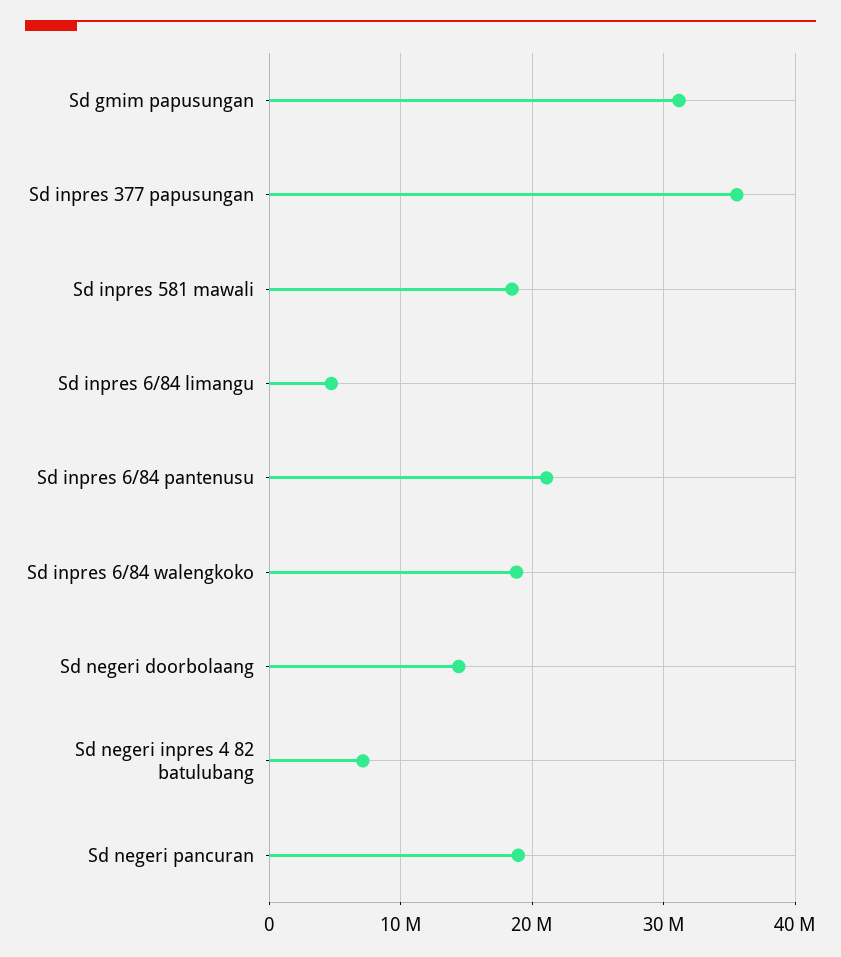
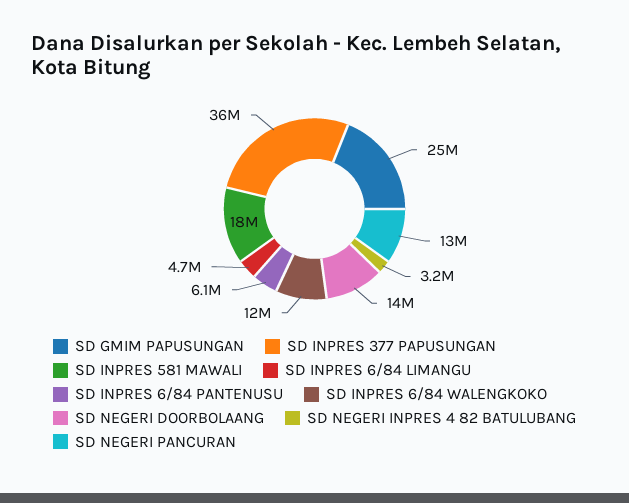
  {
-   "Sd gmim papusungan": 31000000,
+   "Sd gmim papusungan": 25000000,
    "Sd inpres 377 papusungan": 36000000,
    "Sd inpres 581 mawali": 18000000,
    "Sd inpres 6/84 limangu": 4700000,
-   "Sd inpres 6/84 pantenusu": 21000000,
+   "Sd inpres 6/84 pantenusu": 6100000,
-   "Sd inpres 6/84 walengkoko": 19000000,
+   "Sd inpres 6/84 walengkoko": 12000000,
    "Sd negeri doorbolaang": 14000000,
-   "Sd negeri inpres 4 82 batulubang": 7000000,
+   "Sd negeri inpres 4 82 batulubang": 3200000,
-   "Sd negeri pancuran": 19000000
+   "Sd negeri pancuran": 13000000
  }

